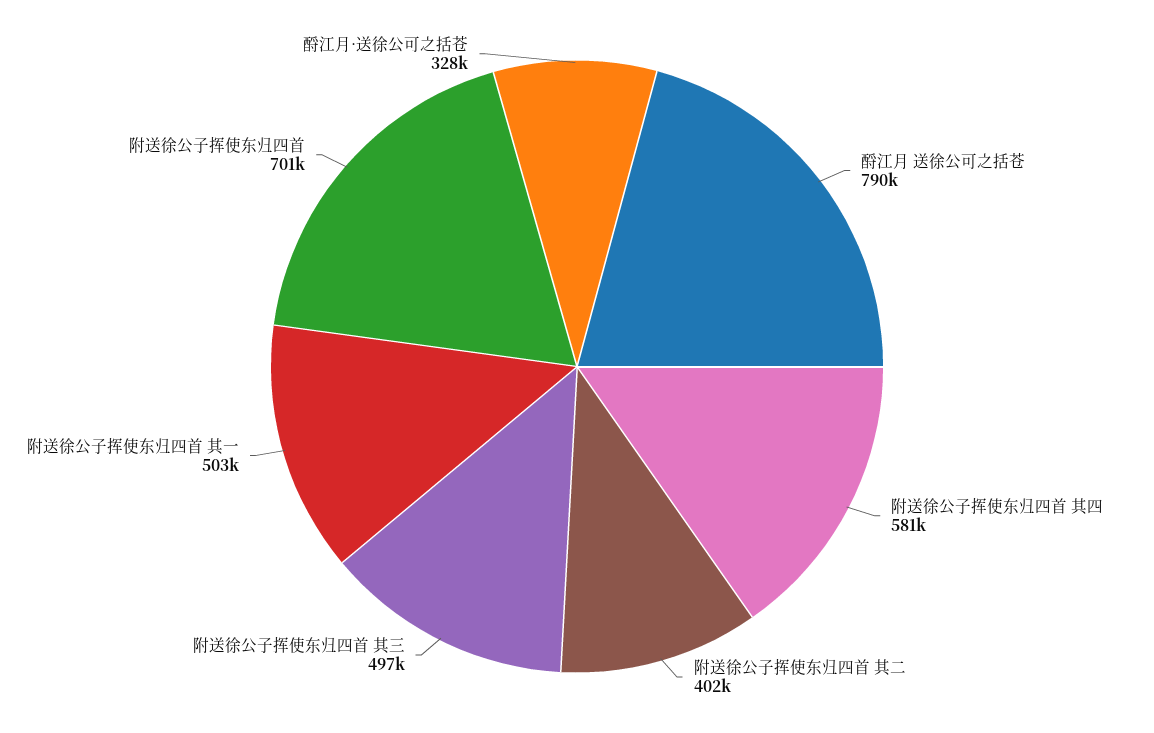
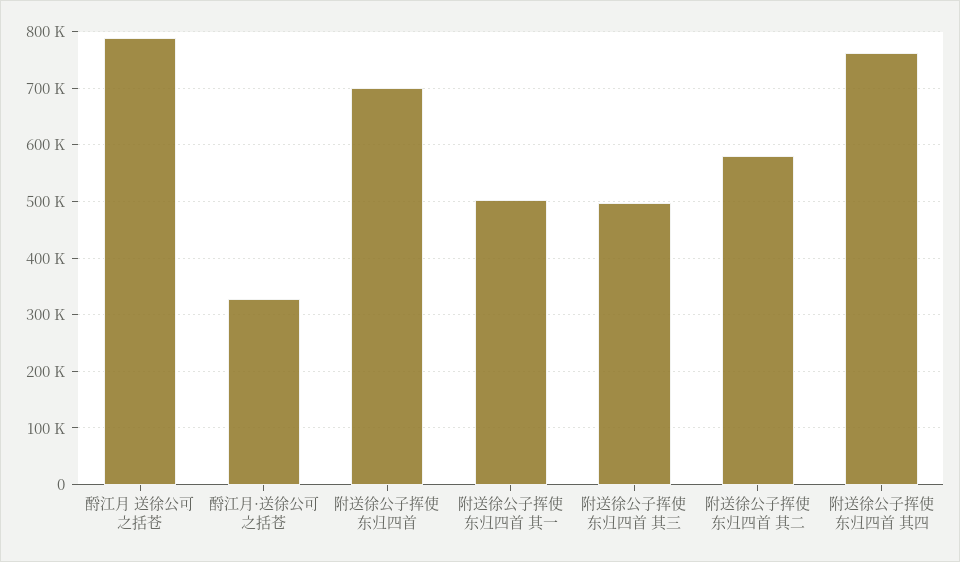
  {
    "酹江月 送徐公可之括苍": 790000,
-   "附送徐公子挥使东归四首 其四": 581000,
+   "附送徐公子挥使东归四首 其四": 760000,
-   "附送徐公子挥使东归四首 其二": 402000,
+   "附送徐公子挥使东归四首 其二": 580000,
    "附送徐公子挥使东归四首 其三": 497000,
    "附送徐公子挥使东归四首 其一": 503000,
    "附送徐公子挥使东归四首": 701000,
    "酹江月·送徐公可之括苍": 328000
  }

